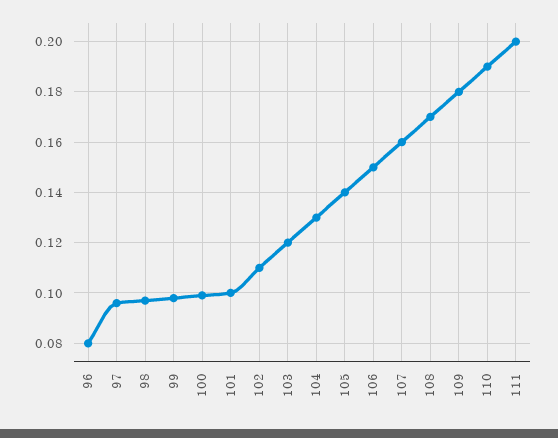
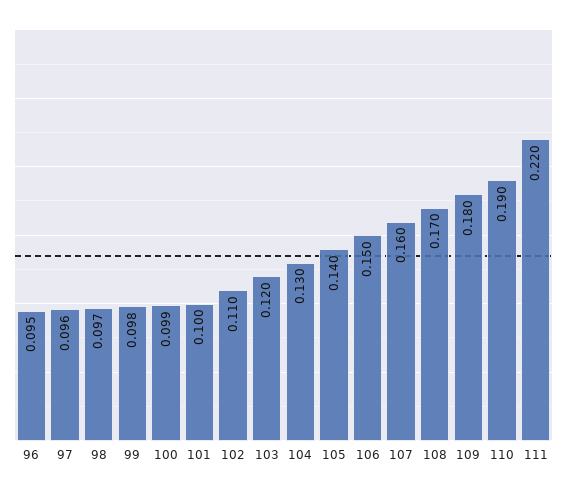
  {
-   "96": 0.08,
+   "96": 0.095,
    "97": 0.096,
    "98": 0.097,
    "99": 0.098,
    "100": 0.099,
    "101": 0.1,
    "102": 0.11,
    "103": 0.12,
    "104": 0.13,
    "105": 0.14,
    "106": 0.15,
    "107": 0.16,
    "108": 0.17,
    "109": 0.18,
    "110": 0.19,
-   "111": 0.2
+   "111": 0.22
  }

